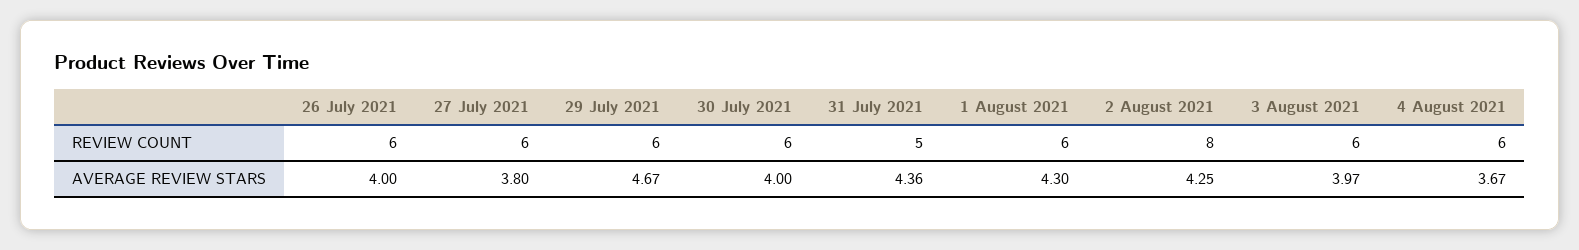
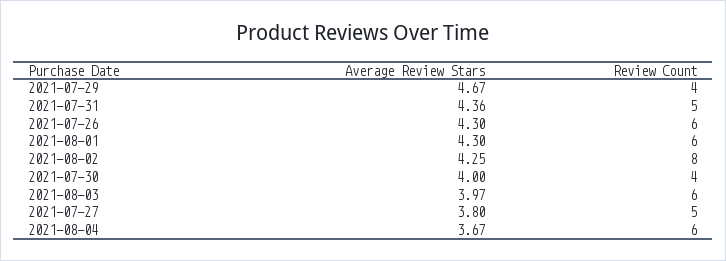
  {
    "26 July 2021": {
      "REVIEW COUNT": 6,
-     "AVERAGE REVIEW STARS": 4
+     "AVERAGE REVIEW STARS": 4.3
    },
    "27 July 2021": {
-     "REVIEW COUNT": 6,
+     "REVIEW COUNT": 5,
      "AVERAGE REVIEW STARS": 3.8
    },
    "29 July 2021": {
-     "REVIEW COUNT": 6,
+     "REVIEW COUNT": 4,
      "AVERAGE REVIEW STARS": 4.67
    },
    "30 July 2021": {
-     "REVIEW COUNT": 6,
+     "REVIEW COUNT": 4,
      "AVERAGE REVIEW STARS": 4
    },
    "31 July 2021": {
      "REVIEW COUNT": 5,
      "AVERAGE REVIEW STARS": 4.36
    },
    "1 August 2021": {
      "REVIEW COUNT": 6,
      "AVERAGE REVIEW STARS": 4.3
    },
    "2 August 2021": {
      "REVIEW COUNT": 8,
      "AVERAGE REVIEW STARS": 4.25
    },
    "3 August 2021": {
      "REVIEW COUNT": 6,
      "AVERAGE REVIEW STARS": 3.97
    },
    "4 August 2021": {
      "REVIEW COUNT": 6,
      "AVERAGE REVIEW STARS": 3.67
    }
  }

